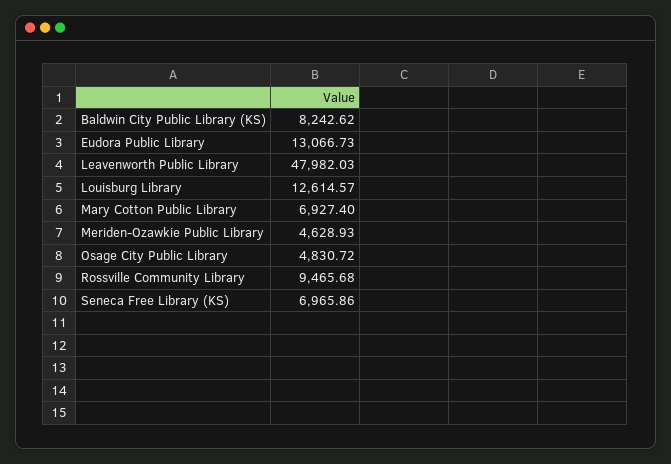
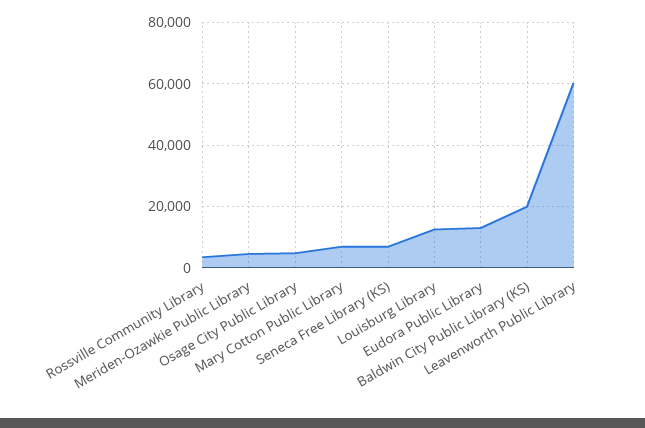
  {
-   "Baldwin City Public Library (KS)": 8242.62,
+   "Baldwin City Public Library (KS)": 20000,
    "Eudora Public Library": 13066.73,
-   "Leavenworth Public Library": 47982.03,
+   "Leavenworth Public Library": 60000,
    "Louisburg Library": 12614.57,
    "Mary Cotton Public Library": 6927.4,
    "Meriden-Ozawkie Public Library": 4628.93,
    "Osage City Public Library": 4830.72,
-   "Rossville Community Library": 9465.68,
+   "Rossville Community Library": 4000,
    "Seneca Free Library (KS)": 6965.86
  }

